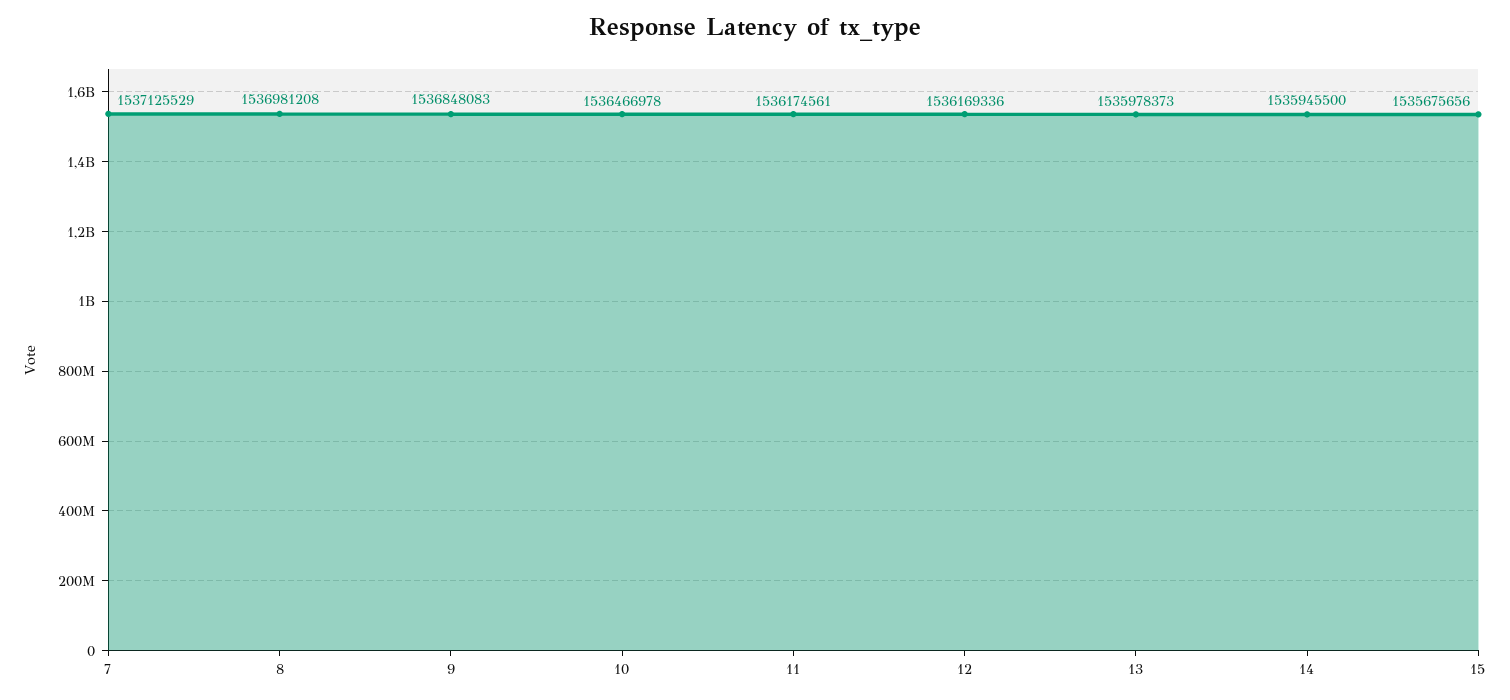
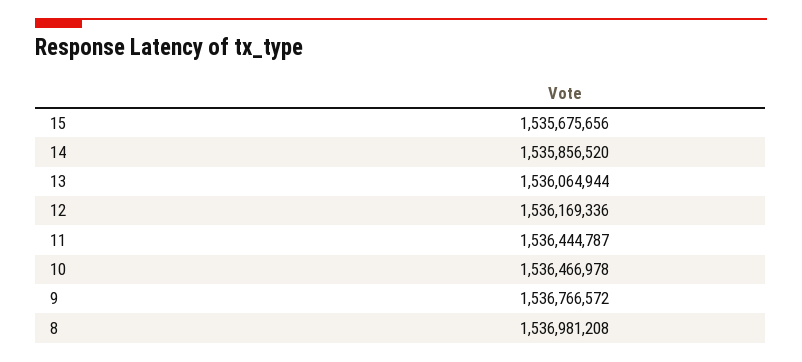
  {
-   "7": 1537125529,
    "8": 1536981208,
-   "9": 1536848083,
+   "9": 1536766572,
    "10": 1536466978,
-   "11": 1536174561,
+   "11": 1536444787,
    "12": 1536169336,
-   "13": 1535978373,
+   "13": 1536064944,
-   "14": 1535945500,
+   "14": 1535856520,
    "15": 1535675656
  }

